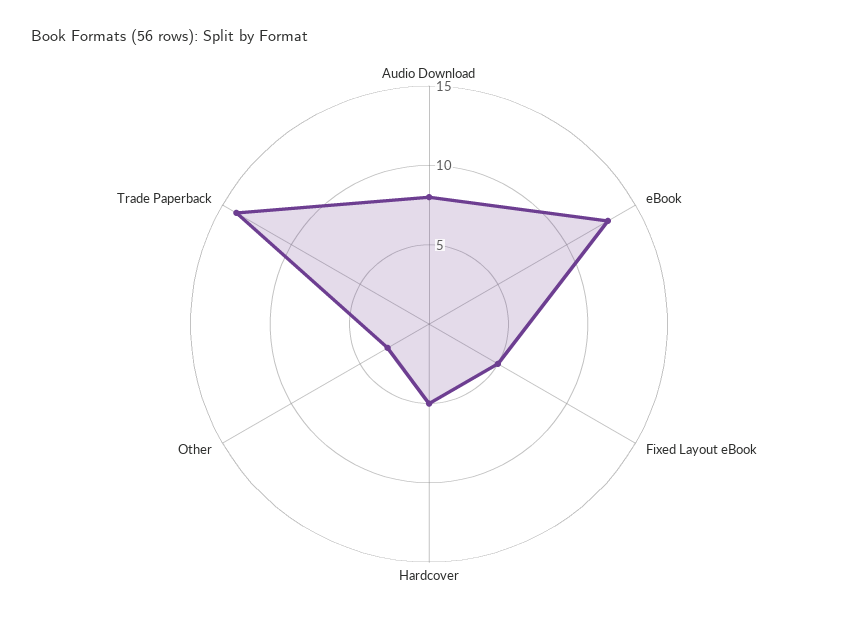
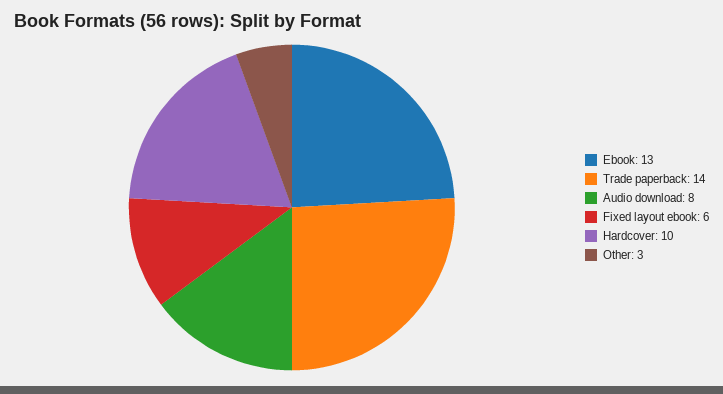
  {
    "Audio Download": 8,
    "eBook": 13,
-   "Fixed Layout eBook": 5,
+   "Fixed Layout eBook": 6,
-   "Hardcover": 5,
+   "Hardcover": 10,
    "Other": 3,
    "Trade Paperback": 14
  }

